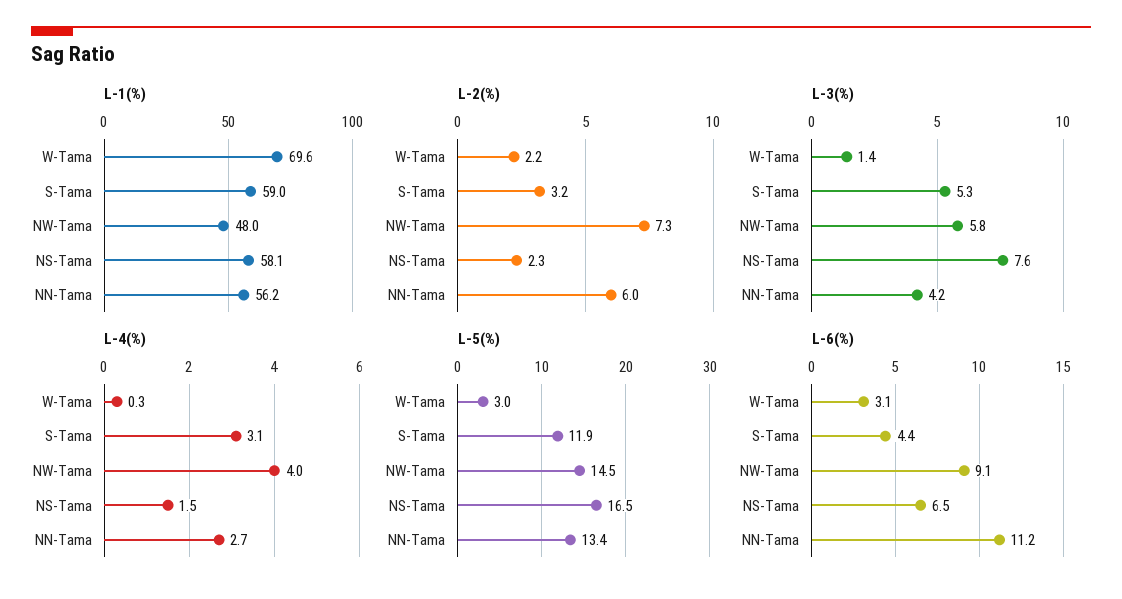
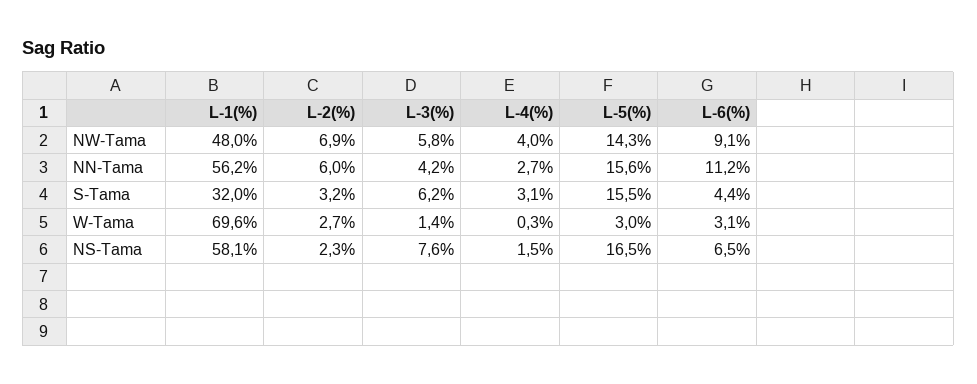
  {
    "L-1(%)": {
      "W-Tama": 69.6,
-     "S-Tama": 59,
+     "S-Tama": 32,
      "NW-Tama": 48,
      "NS-Tama": 58.1,
      "NN-Tama": 56.2
    },
    "L-2(%)": {
-     "W-Tama": 2.2,
+     "W-Tama": 2.7,
      "S-Tama": 3.2,
-     "NW-Tama": 7.3,
+     "NW-Tama": 6.9,
      "NS-Tama": 2.3,
      "NN-Tama": 6
    },
    "L-3(%)": {
      "W-Tama": 1.4,
-     "S-Tama": 5.3,
+     "S-Tama": 6.2,
      "NW-Tama": 5.8,
      "NS-Tama": 7.6,
      "NN-Tama": 4.2
    },
    "L-4(%)": {
      "W-Tama": 0.3,
      "S-Tama": 3.1,
      "NW-Tama": 4,
      "NS-Tama": 1.5,
      "NN-Tama": 2.7
    },
    "L-5(%)": {
      "W-Tama": 3,
-     "S-Tama": 11.9,
+     "S-Tama": 15.5,
-     "NW-Tama": 14.5,
+     "NW-Tama": 14.3,
      "NS-Tama": 16.5,
-     "NN-Tama": 13.4
+     "NN-Tama": 15.6
    },
    "L-6(%)": {
      "W-Tama": 3.1,
      "S-Tama": 4.4,
      "NW-Tama": 9.1,
      "NS-Tama": 6.5,
      "NN-Tama": 11.2
    }
  }

